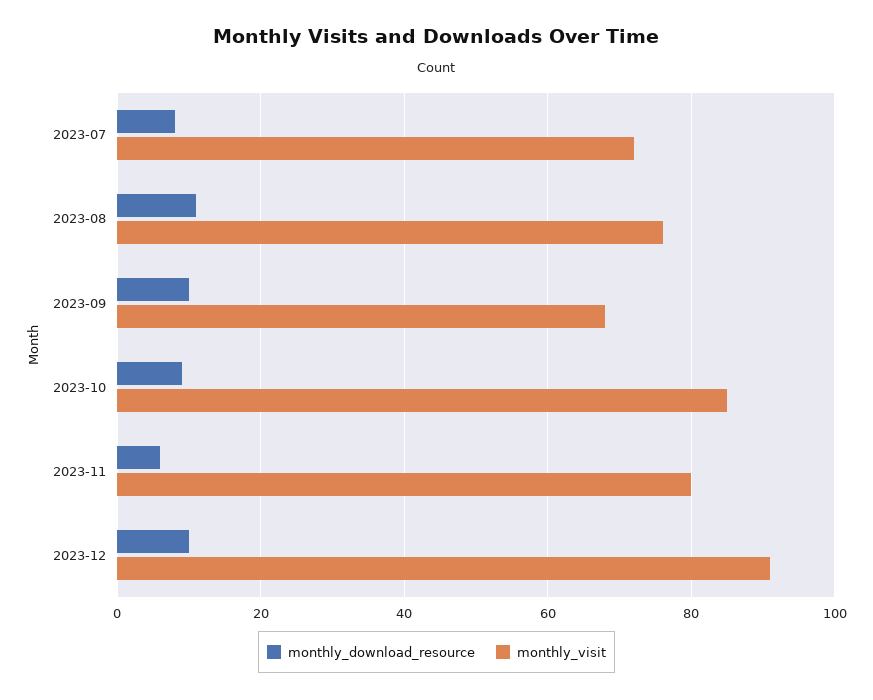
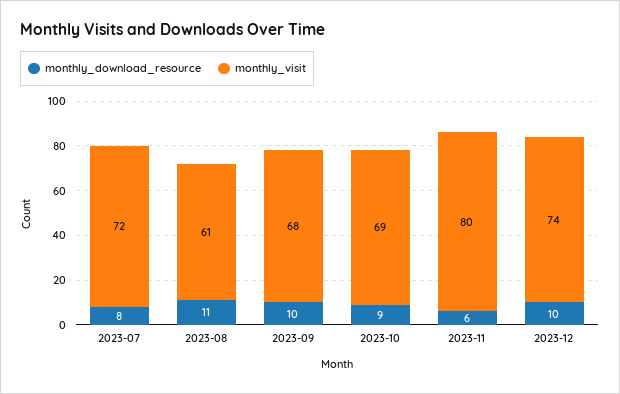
  {
    "monthly_download_resource": {
      "2023-07": 8,
      "2023-08": 11,
      "2023-09": 10,
      "2023-10": 9,
      "2023-11": 6,
      "2023-12": 10
    },
    "monthly_visit": {
      "2023-07": 72,
-     "2023-08": 75,
+     "2023-08": 61,
      "2023-09": 68,
-     "2023-10": 85,
+     "2023-10": 69,
      "2023-11": 80,
-     "2023-12": 90
+     "2023-12": 74
    }
  }

